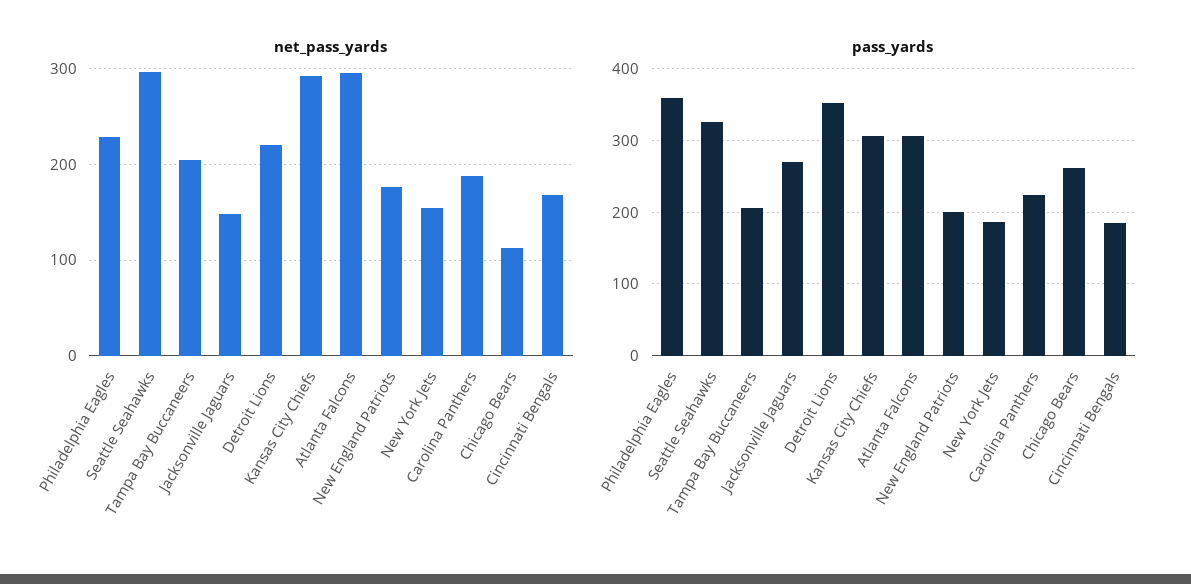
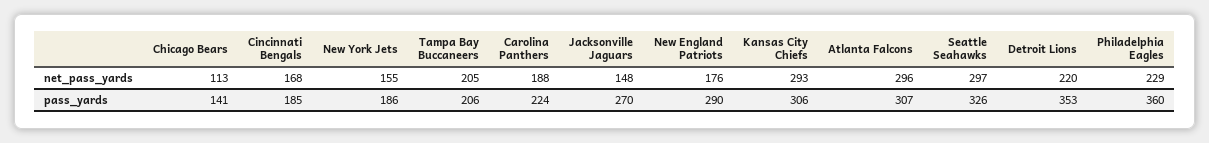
  {
    "net_pass_yards": {
      "Philadelphia Eagles": 229,
      "Seattle Seahawks": 297,
      "Tampa Bay Buccaneers": 205,
      "Jacksonville Jaguars": 148,
      "Detroit Lions": 220,
      "Kansas City Chiefs": 293,
      "Atlanta Falcons": 296,
      "New England Patriots": 176,
      "New York Jets": 155,
      "Carolina Panthers": 188,
      "Chicago Bears": 113,
      "Cincinnati Bengals": 168
    },
    "pass_yards": {
      "Philadelphia Eagles": 360,
      "Seattle Seahawks": 326,
      "Tampa Bay Buccaneers": 206,
      "Jacksonville Jaguars": 270,
      "Detroit Lions": 353,
      "Kansas City Chiefs": 306,
      "Atlanta Falcons": 307,
-     "New England Patriots": 200,
+     "New England Patriots": 290,
      "New York Jets": 186,
      "Carolina Panthers": 224,
-     "Chicago Bears": 260,
+     "Chicago Bears": 141,
      "Cincinnati Bengals": 185
    }
  }

